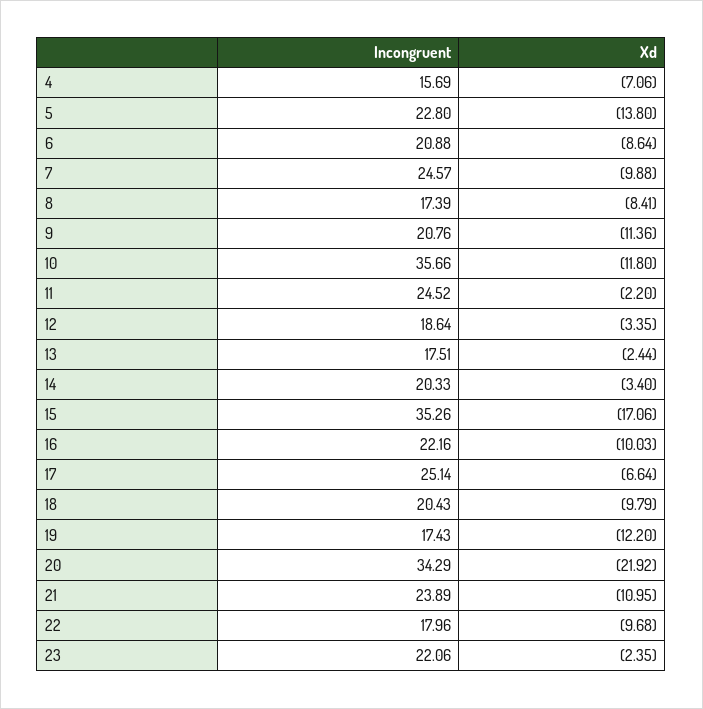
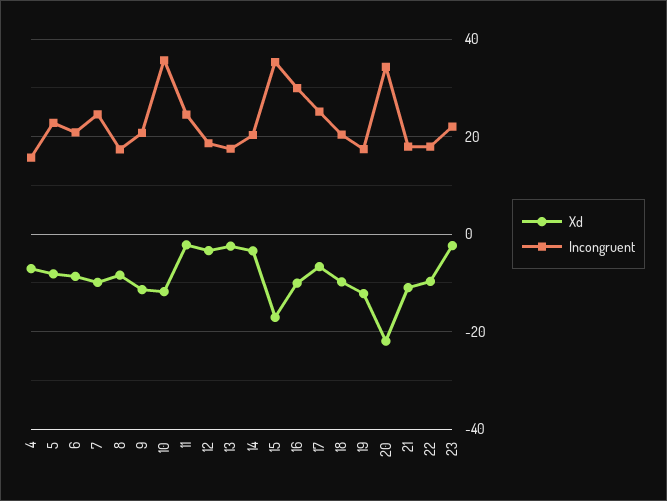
  {
    "Incongruent": {
      "4": 15.69,
      "5": 22.8,
      "6": 20.88,
      "7": 24.57,
      "8": 17.39,
      "9": 20.76,
      "10": 35.66,
      "11": 24.52,
      "12": 18.64,
      "13": 17.51,
      "14": 20.33,
      "15": 35.26,
-     "16": 22.16,
+     "16": 30,
      "17": 25.14,
      "18": 20.43,
      "19": 17.43,
      "20": 34.29,
-     "21": 23.89,
+     "21": 18,
      "22": 17.96,
      "23": 22.06
    },
    "Xd": {
      "4": -7.06,
-     "5": -13.8,
+     "5": -8,
      "6": -8.64,
      "7": -9.88,
      "8": -8.41,
      "9": -11.36,
      "10": -11.8,
      "11": -2.2,
      "12": -3.35,
      "13": -2.44,
      "14": -3.4,
      "15": -17.06,
      "16": -10.03,
      "17": -6.64,
      "18": -9.79,
      "19": -12.2,
      "20": -21.92,
      "21": -10.95,
      "22": -9.68,
      "23": -2.35
    }
  }

